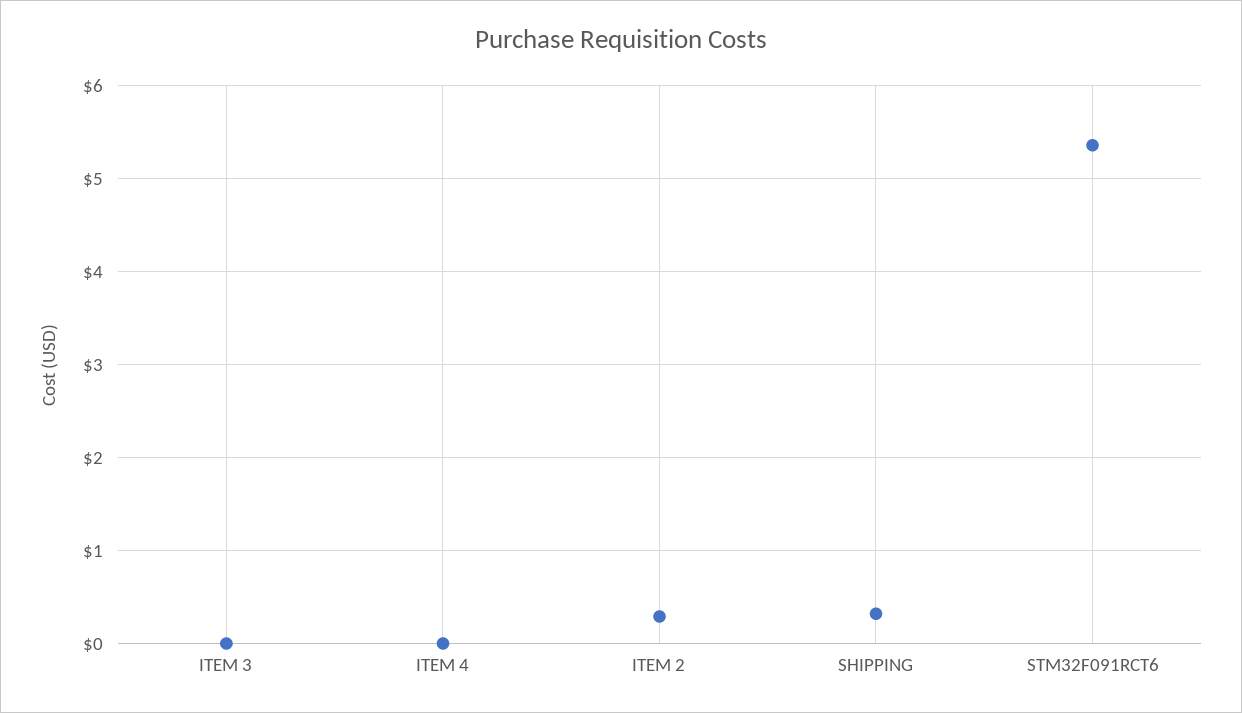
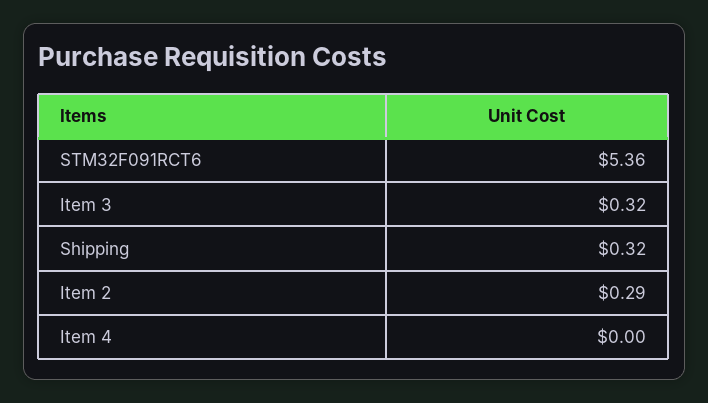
  {
-   "ITEM 3": 0,
+   "ITEM 3": 0.32,
    "ITEM 4": 0,
    "ITEM 2": 0.29,
    "SHIPPING": 0.32,
    "STM32F091RCT6": 5.36
  }

